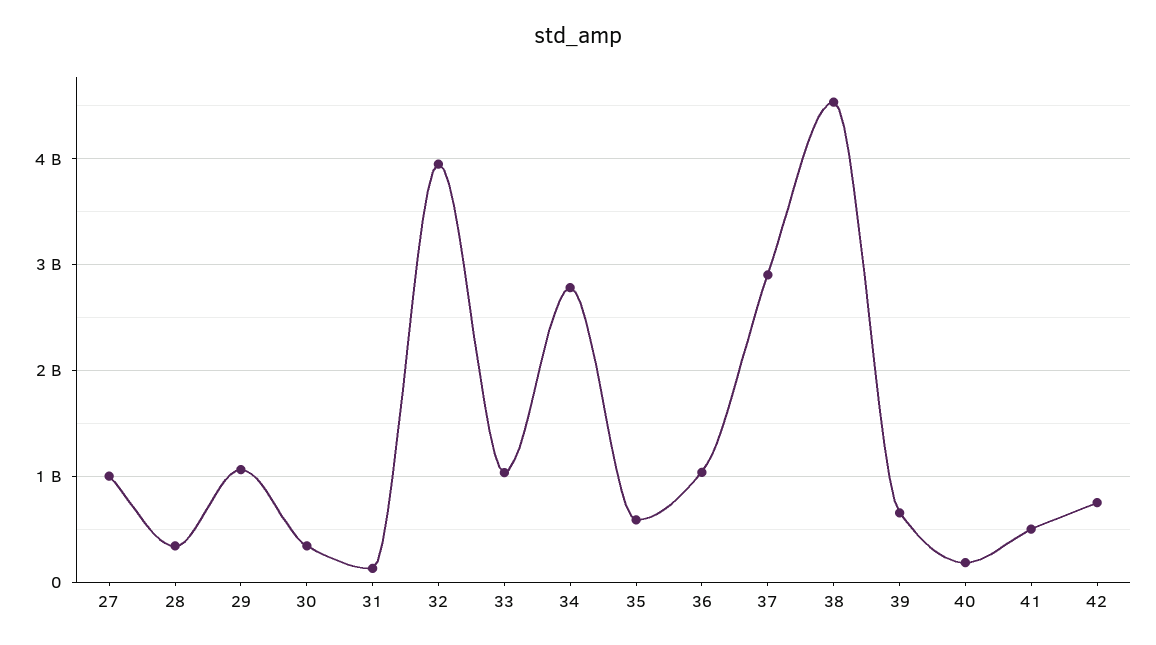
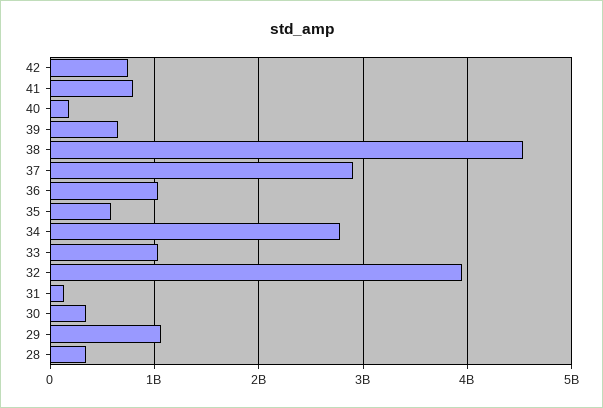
  {
-   "27": 1000000000,
    "28": 300000000,
    "29": 1100000000,
    "30": 300000000,
    "31": 100000000,
    "32": 3900000000,
    "33": 1000000000,
    "34": 2800000000,
    "35": 600000000,
    "36": 1000000000,
    "37": 2900000000,
    "38": 4500000000,
    "39": 700000000,
    "40": 200000000,
-   "41": 500000000,
+   "41": 800000000,
    "42": 800000000
  }

